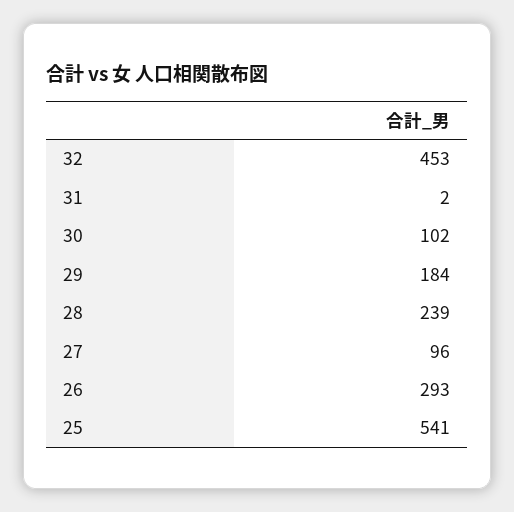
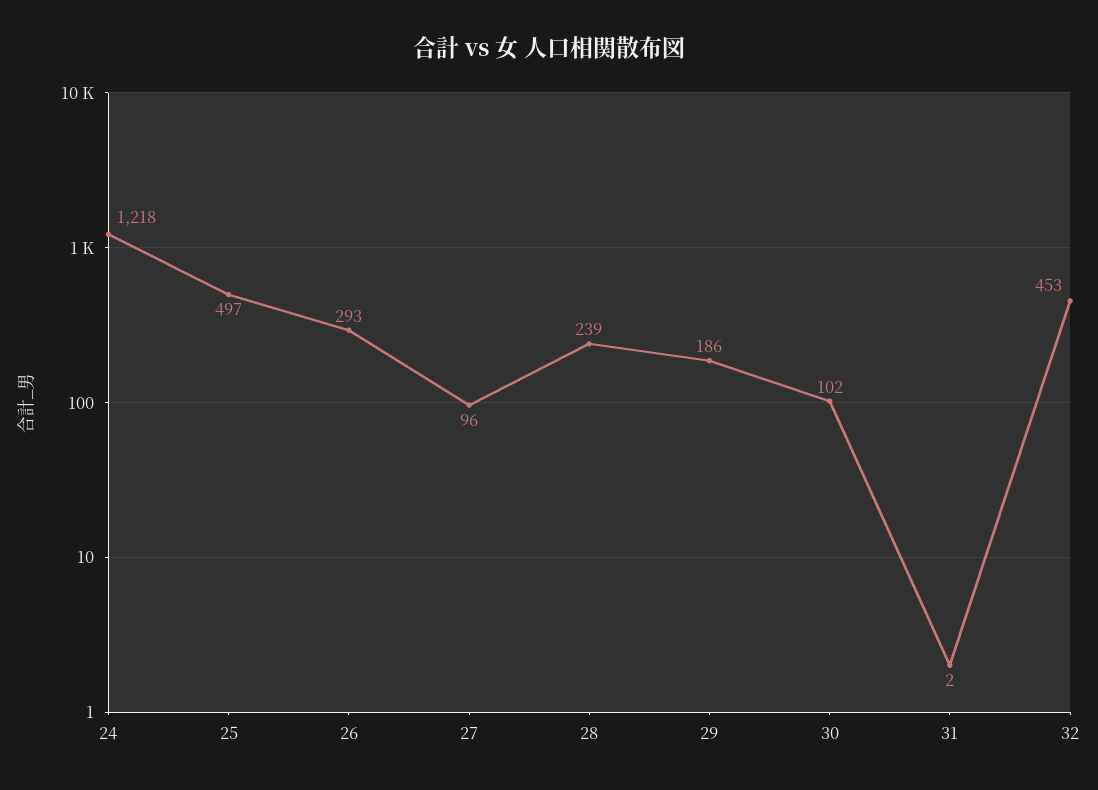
  {
    "32": 453,
    "31": 2,
    "30": 102,
-   "29": 184,
+   "29": 186,
    "28": 239,
    "27": 96,
    "26": 293,
-   "25": 541
+   "25": 497,
+   "24": 1218
  }

